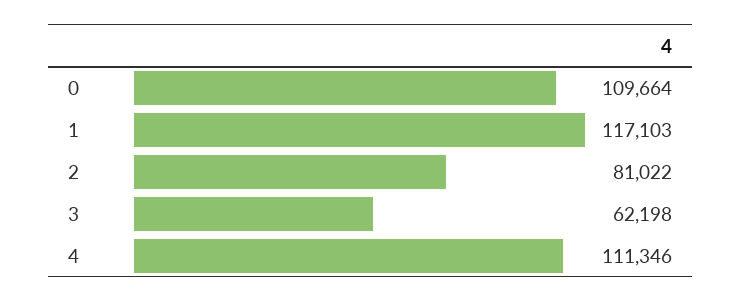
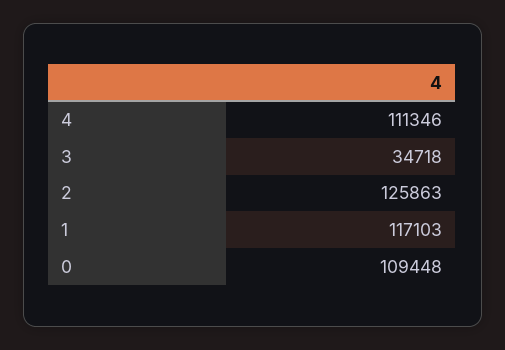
  {
-   "0": 109664,
+   "0": 109448,
    "1": 117103,
-   "2": 81022,
+   "2": 125863,
-   "3": 62198,
+   "3": 34718,
    "4": 111346
  }

